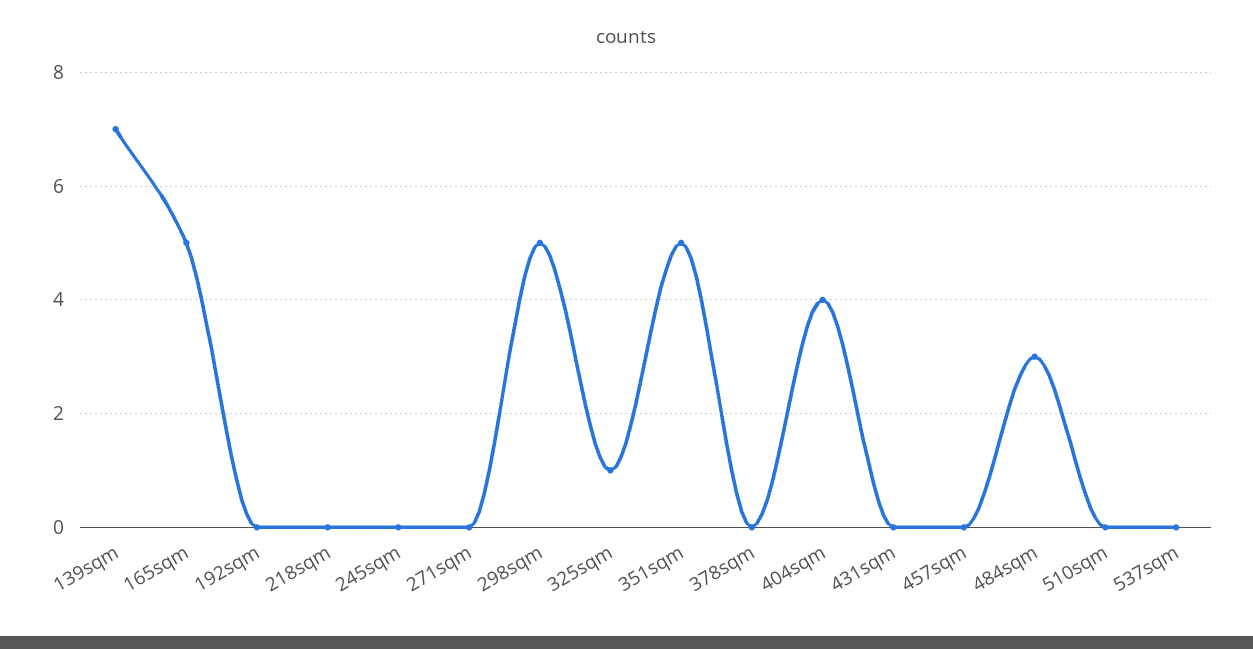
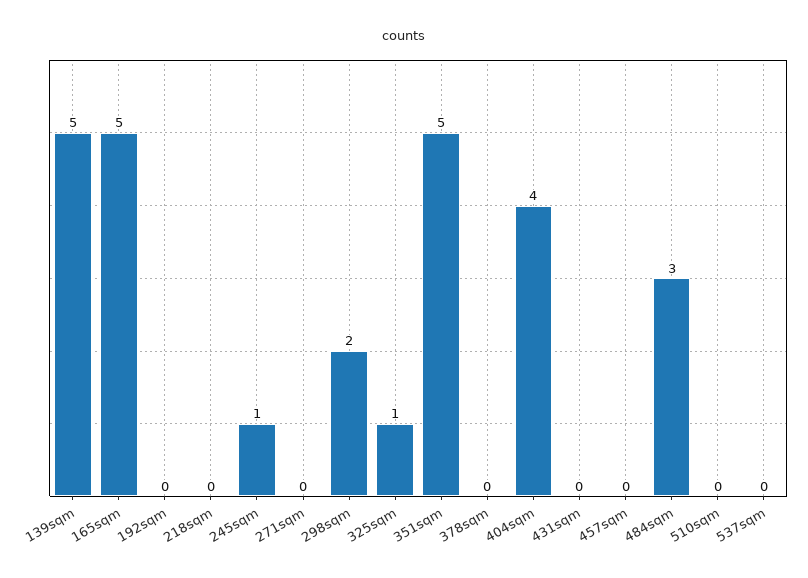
  {
-   "139sqm": 7,
+   "139sqm": 5,
    "165sqm": 5,
    "192sqm": 0,
    "218sqm": 0,
-   "245sqm": 0,
+   "245sqm": 1,
    "271sqm": 0,
-   "298sqm": 5,
+   "298sqm": 2,
    "325sqm": 1,
    "351sqm": 5,
    "378sqm": 0,
    "404sqm": 4,
    "431sqm": 0,
    "457sqm": 0,
    "484sqm": 3,
    "510sqm": 0,
    "537sqm": 0
  }

